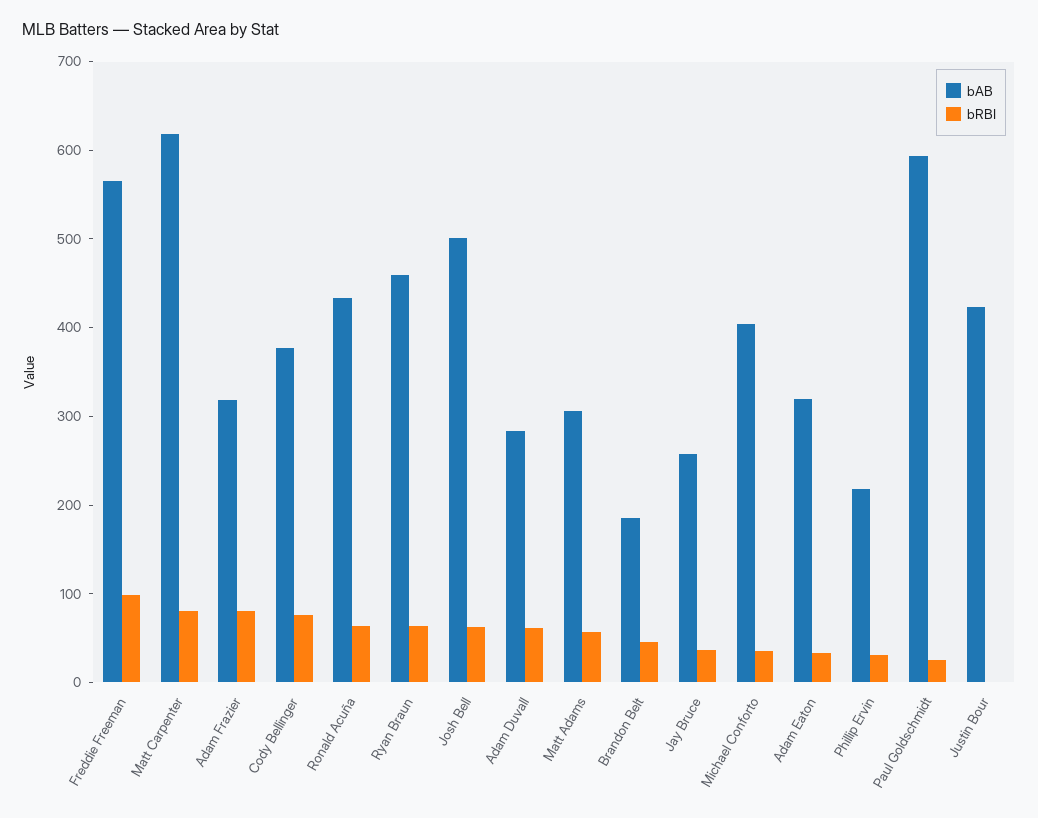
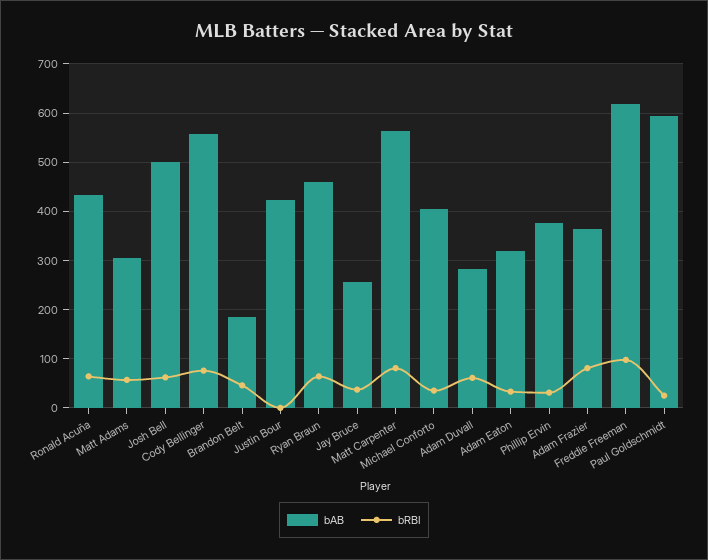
  {
    "bAB": {
-     "Freddie Freeman": 560,
+     "Freddie Freeman": 620,
-     "Matt Carpenter": 620,
+     "Matt Carpenter": 560,
-     "Adam Frazier": 320,
+     "Adam Frazier": 360,
-     "Cody Bellinger": 380,
+     "Cody Bellinger": 560,
      "Ronald Acuña": 440,
      "Ryan Braun": 460,
      "Josh Bell": 500,
      "Adam Duvall": 280,
      "Matt Adams": 300,
      "Brandon Belt": 180,
      "Jay Bruce": 260,
      "Michael Conforto": 400,
      "Adam Eaton": 320,
-     "Phillip Ervin": 220,
+     "Phillip Ervin": 380,
      "Paul Goldschmidt": 600,
      "Justin Bour": 420
    },
    "bRBI": {
      "Freddie Freeman": 100,
      "Matt Carpenter": 80,
      "Adam Frazier": 80,
      "Cody Bellinger": 80,
      "Ronald Acuña": 60,
      "Ryan Braun": 60,
      "Josh Bell": 60,
      "Adam Duvall": 60,
      "Matt Adams": 60,
      "Brandon Belt": 40,
      "Jay Bruce": 40,
      "Michael Conforto": 40,
      "Adam Eaton": 40,
      "Phillip Ervin": 40,
      "Paul Goldschmidt": 20,
      "Justin Bour": 0
    }
  }

